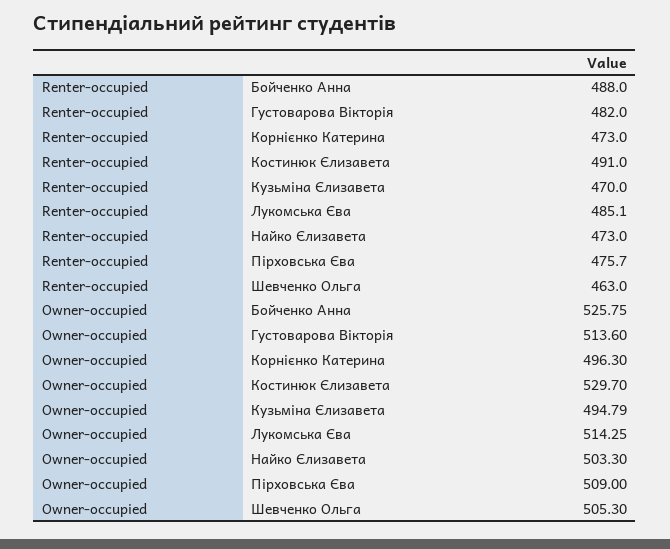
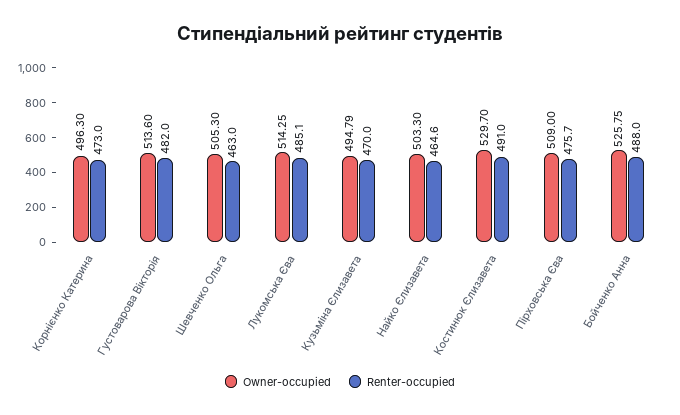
  {
    "Renter-occupied": {
      "Бойченко Анна": 488,
      "Густоварова Вікторія": 482,
      "Корнієнко Катерина": 473,
      "Костинюк Єлизавета": 491,
      "Кузьміна Єлизавета": 470,
      "Лукомська Єва": 485.1,
-     "Найко Єлизавета": 473,
+     "Найко Єлизавета": 464.6,
      "Пірховська Єва": 475.7,
      "Шевченко Ольга": 463
    },
    "Owner-occupied": {
      "Бойченко Анна": 525.75,
      "Густоварова Вікторія": 513.6,
      "Корнієнко Катерина": 496.3,
      "Костинюк Єлизавета": 529.7,
      "Кузьміна Єлизавета": 494.79,
      "Лукомська Єва": 514.25,
      "Найко Єлизавета": 503.3,
      "Пірховська Єва": 509,
      "Шевченко Ольга": 505.3
    }
  }

